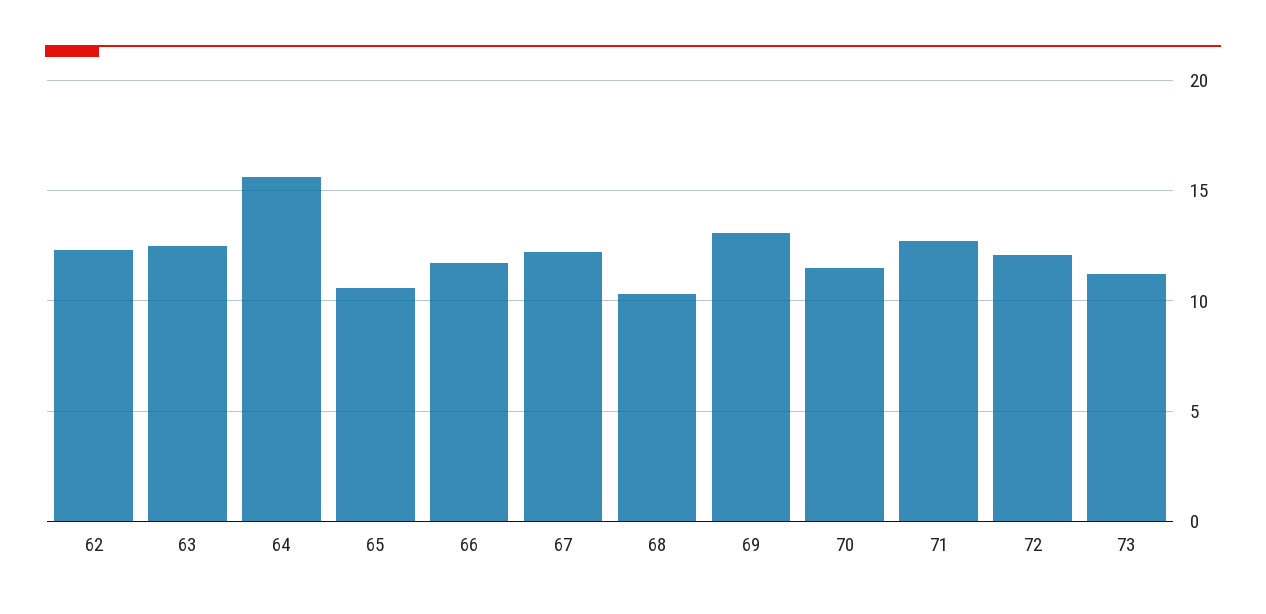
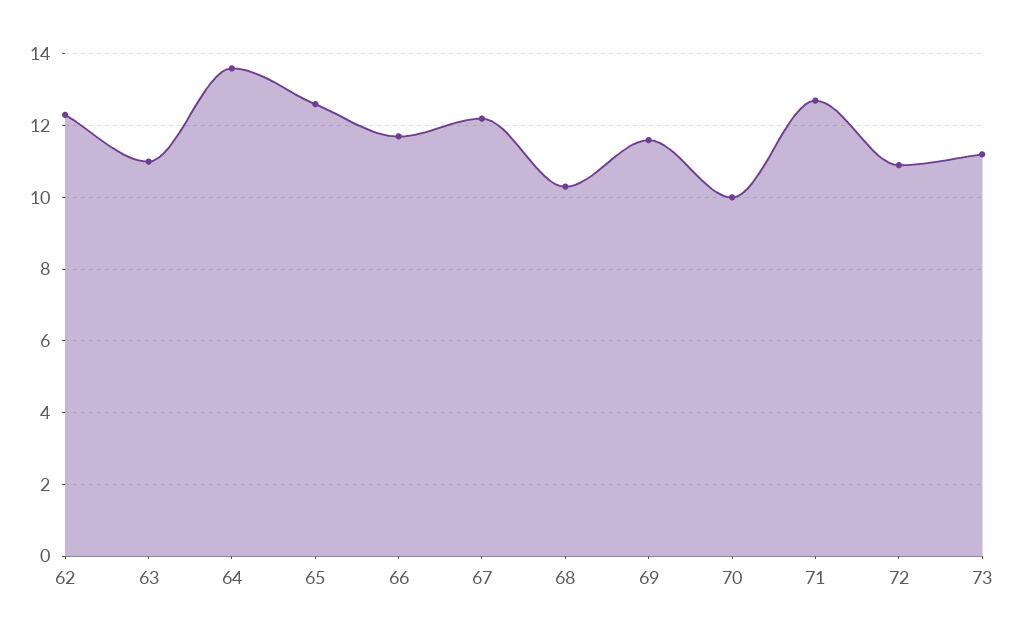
  {
    "62": 12.5,
-   "63": 12.5,
+   "63": 11,
-   "64": 15.5,
+   "64": 13.5,
-   "65": 10.5,
+   "65": 12.5,
    "66": 11.5,
    "67": 12,
    "68": 10.5,
-   "69": 13,
+   "69": 11.5,
-   "70": 11.5,
+   "70": 10,
    "71": 12.5,
-   "72": 12,
+   "72": 11,
    "73": 11
  }

